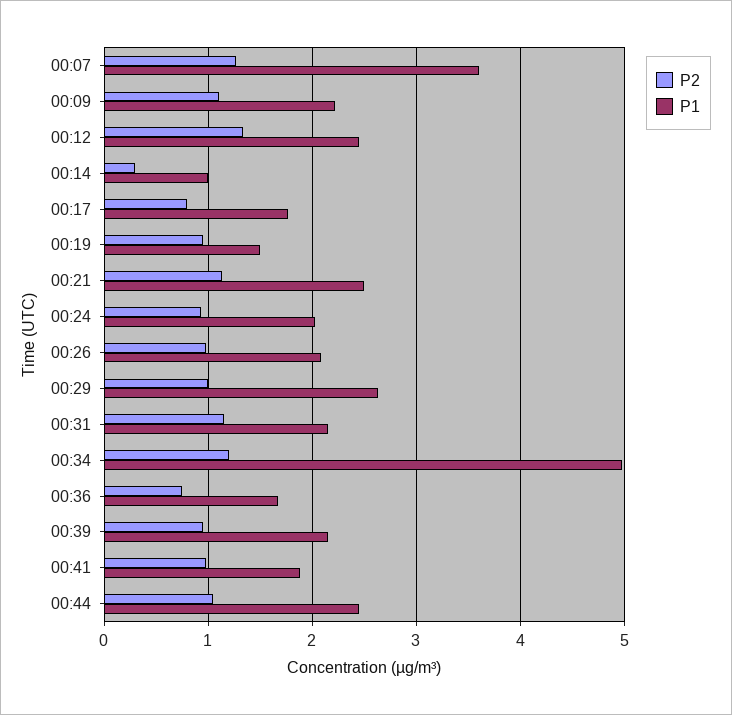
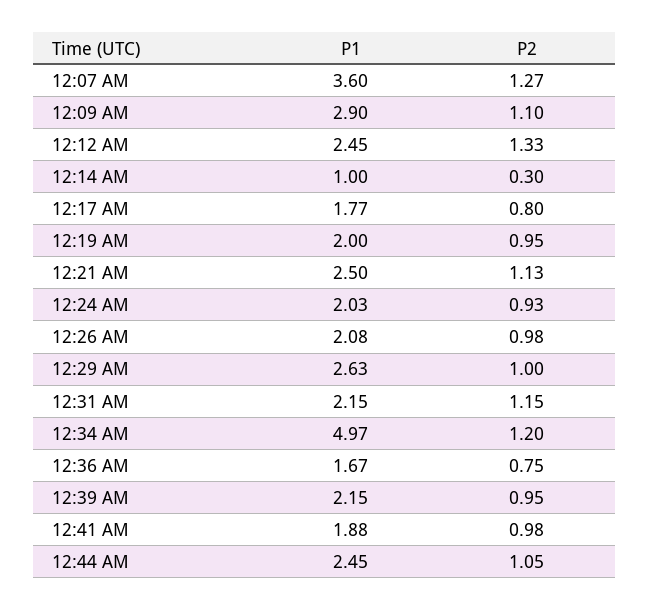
  {
    "P2": {
      "00:07": 1.27,
      "00:09": 1.1,
      "00:12": 1.33,
      "00:14": 0.3,
      "00:17": 0.8,
      "00:19": 0.95,
      "00:21": 1.13,
      "00:24": 0.93,
      "00:26": 0.98,
      "00:29": 1,
      "00:31": 1.15,
      "00:34": 1.2,
      "00:36": 0.75,
      "00:39": 0.95,
      "00:41": 0.98,
      "00:44": 1.05
    },
    "P1": {
      "00:07": 3.6,
-     "00:09": 2.2,
+     "00:09": 2.9,
      "00:12": 2.45,
      "00:14": 1,
      "00:17": 1.77,
-     "00:19": 1.5,
+     "00:19": 2,
      "00:21": 2.5,
      "00:24": 2.03,
      "00:26": 2.08,
      "00:29": 2.63,
      "00:31": 2.15,
      "00:34": 4.97,
      "00:36": 1.67,
      "00:39": 2.15,
      "00:41": 1.88,
      "00:44": 2.45
    }
  }

